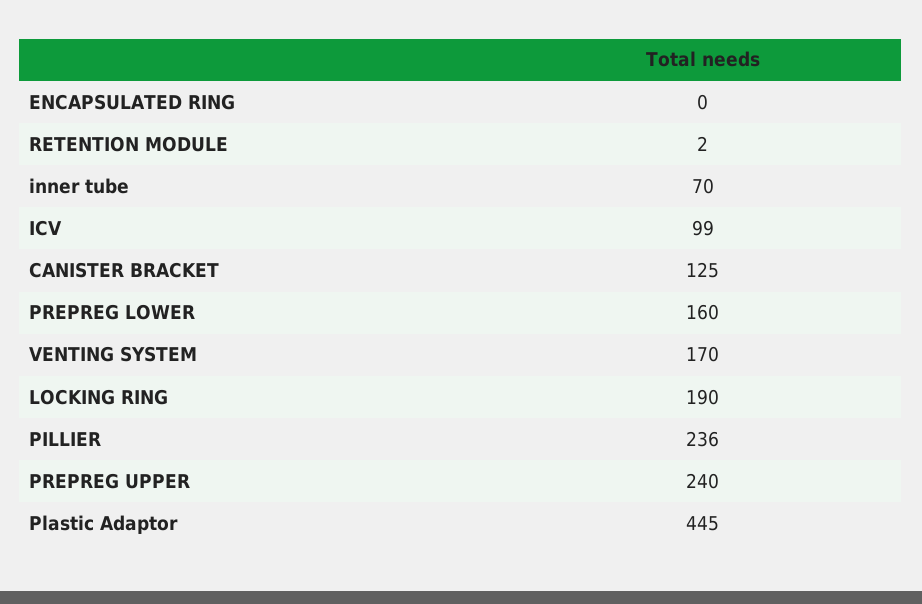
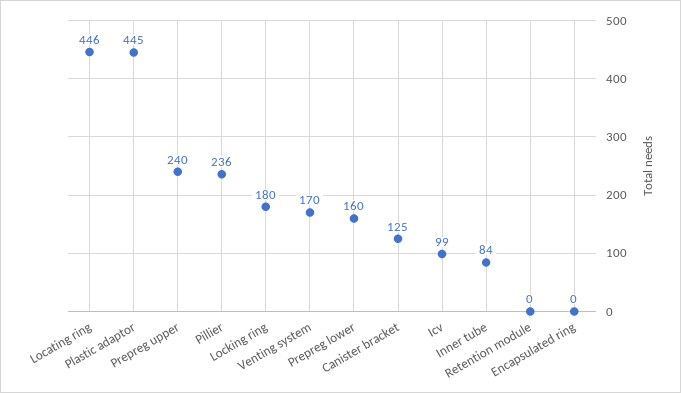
  {
    "ENCAPSULATED RING": 0,
-   "RETENTION MODULE": 2,
+   "RETENTION MODULE": 0,
-   "inner tube": 70,
+   "inner tube": 84,
    "ICV": 99,
    "CANISTER BRACKET": 125,
    "PREPREG LOWER": 160,
    "VENTING SYSTEM": 170,
-   "LOCKING RING": 190,
+   "LOCKING RING": 180,
    "PILLIER": 236,
    "PREPREG UPPER": 240,
-   "Plastic Adaptor": 445
+   "Plastic Adaptor": 445,
+   "Locating ring": 446
  }

